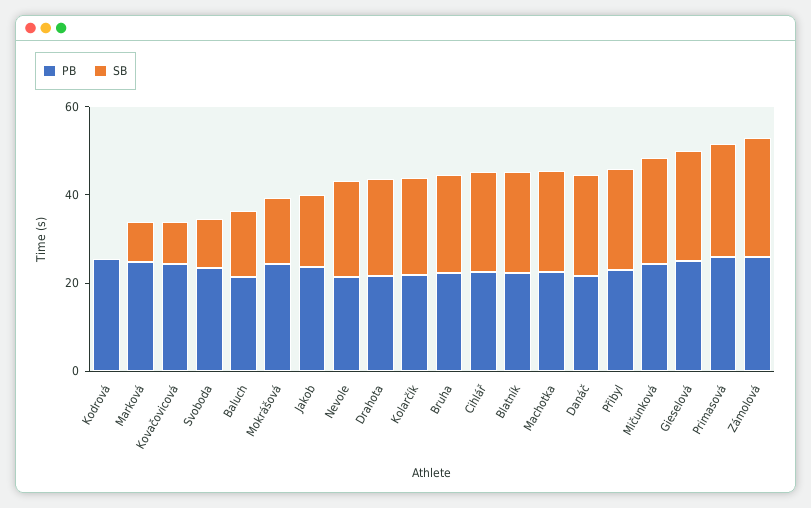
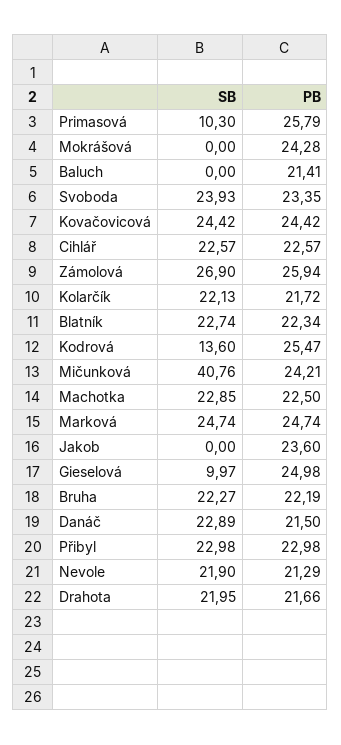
  {
    "PB": {
      "Kodrová": 25.47,
      "Marková": 24.74,
      "Kovačovicová": 24.42,
      "Svoboda": 23.35,
      "Baluch": 21.41,
      "Mokrášová": 24.28,
      "Jakob": 23.6,
      "Nevole": 21.29,
      "Drahota": 21.66,
      "Kolarčík": 21.72,
      "Bruha": 22.19,
      "Cihlář": 22.57,
      "Blatník": 22.34,
      "Machotka": 22.5,
      "Danáč": 21.5,
      "Přibyl": 22.98,
      "Mičunková": 24.21,
      "Gieselová": 24.98,
      "Primasová": 25.79,
      "Zámolová": 25.94
    },
    "SB": {
-     "Kodrová": 0,
+     "Kodrová": 13.6,
-     "Marková": 10,
+     "Marková": 24.74,
-     "Kovačovicová": 10,
+     "Kovačovicová": 24.42,
-     "Svoboda": 10,
+     "Svoboda": 23.93,
-     "Baluch": 15,
+     "Baluch": 0,
-     "Mokrášová": 15,
+     "Mokrášová": 0,
-     "Jakob": 15,
+     "Jakob": 0,
      "Nevole": 21.9,
      "Drahota": 21.95,
      "Kolarčík": 22.13,
      "Bruha": 22.27,
      "Cihlář": 22.57,
      "Blatník": 22.74,
      "Machotka": 22.85,
      "Danáč": 22.89,
      "Přibyl": 22.98,
-     "Mičunková": 25,
+     "Mičunková": 40.76,
-     "Gieselová": 25,
+     "Gieselová": 9.97,
-     "Primasová": 25,
+     "Primasová": 10.3,
      "Zámolová": 26.9
    }
  }

